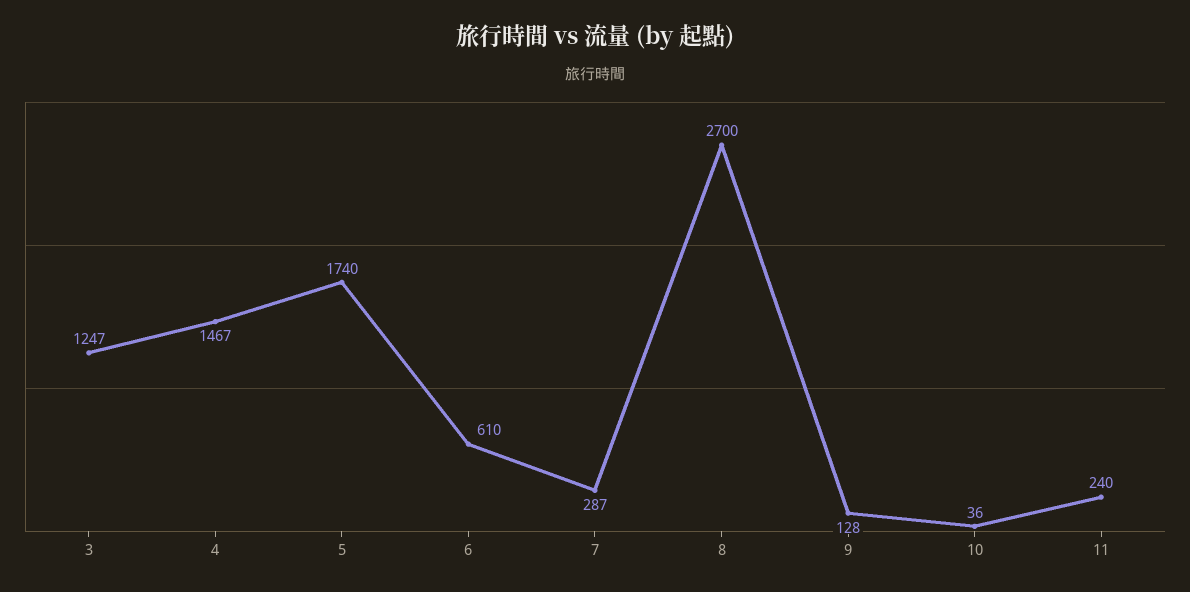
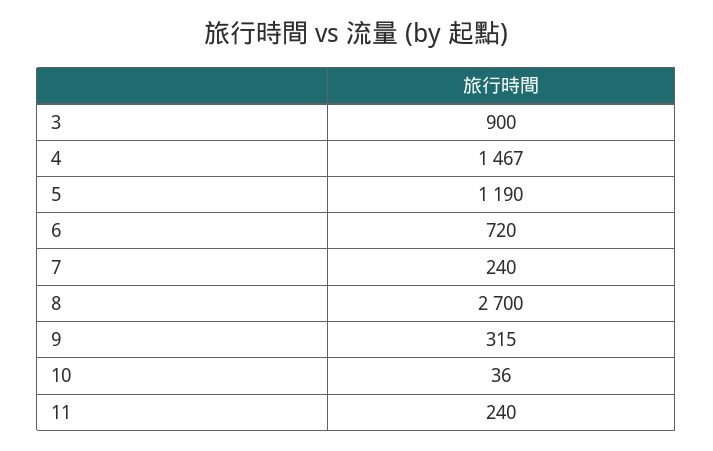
  {
-   "3": 1247,
+   "3": 900,
    "4": 1467,
-   "5": 1740,
+   "5": 1190,
-   "6": 610,
+   "6": 720,
-   "7": 287,
+   "7": 240,
    "8": 2700,
-   "9": 128,
+   "9": 315,
    "10": 36,
    "11": 240
  }

